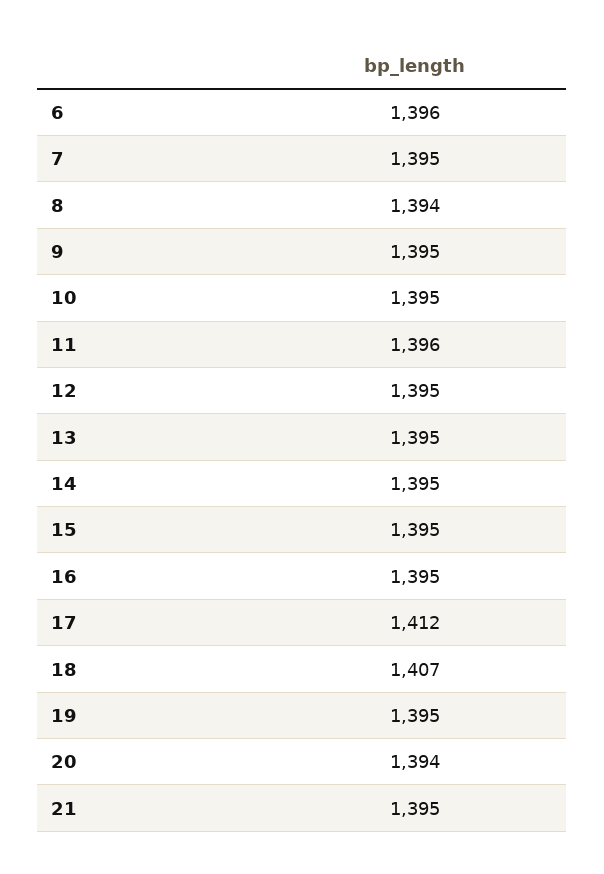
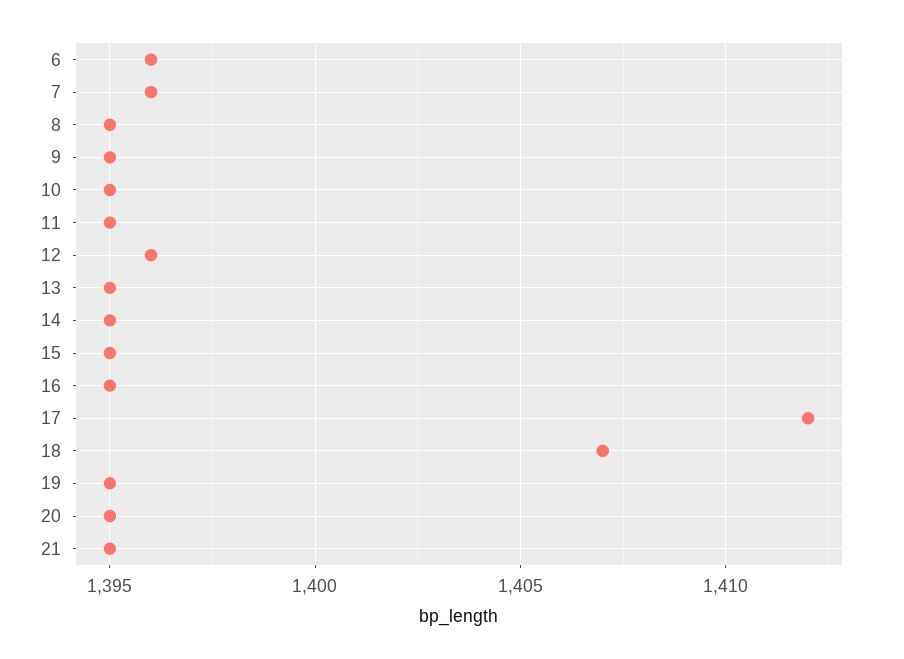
  {
    "6": 1396,
-   "7": 1395,
+   "7": 1396,
-   "8": 1394,
+   "8": 1395,
    "9": 1395,
    "10": 1395,
-   "11": 1396,
+   "11": 1395,
-   "12": 1395,
+   "12": 1396,
    "13": 1395,
    "14": 1395,
    "15": 1395,
    "16": 1395,
    "17": 1412,
    "18": 1407,
    "19": 1395,
-   "20": 1394,
+   "20": 1395,
    "21": 1395
  }

